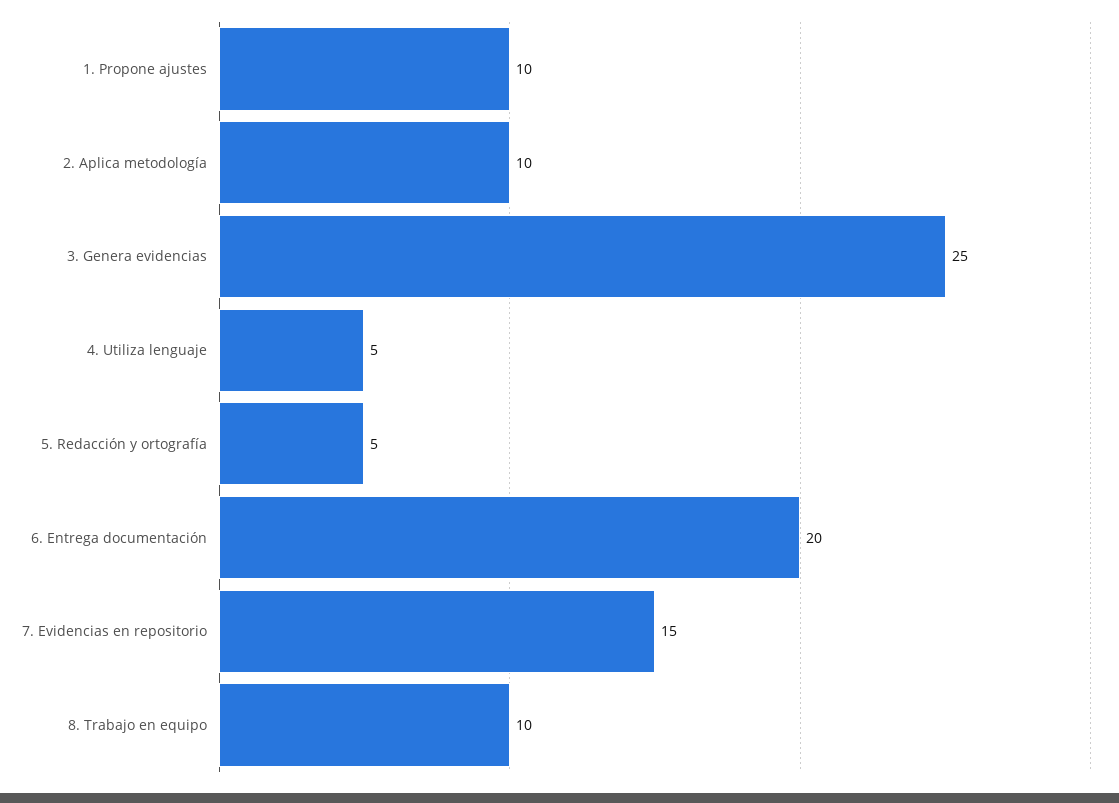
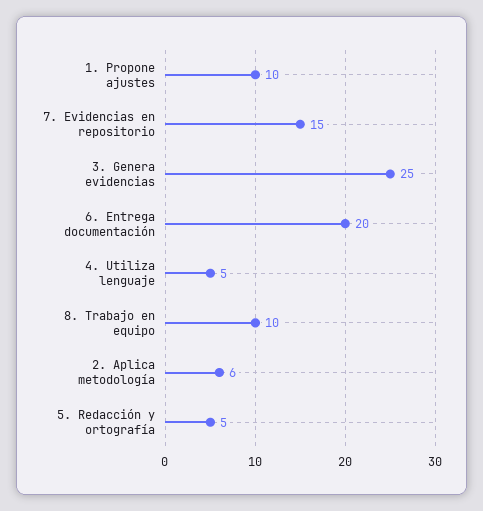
  {
    "1. Propone ajustes": 10,
-   "2. Aplica metodología": 10,
+   "2. Aplica metodología": 6,
    "3. Genera evidencias": 25,
    "4. Utiliza lenguaje": 5,
    "5. Redacción y ortografía": 5,
    "6. Entrega documentación": 20,
    "7. Evidencias en repositorio": 15,
    "8. Trabajo en equipo": 10
  }

